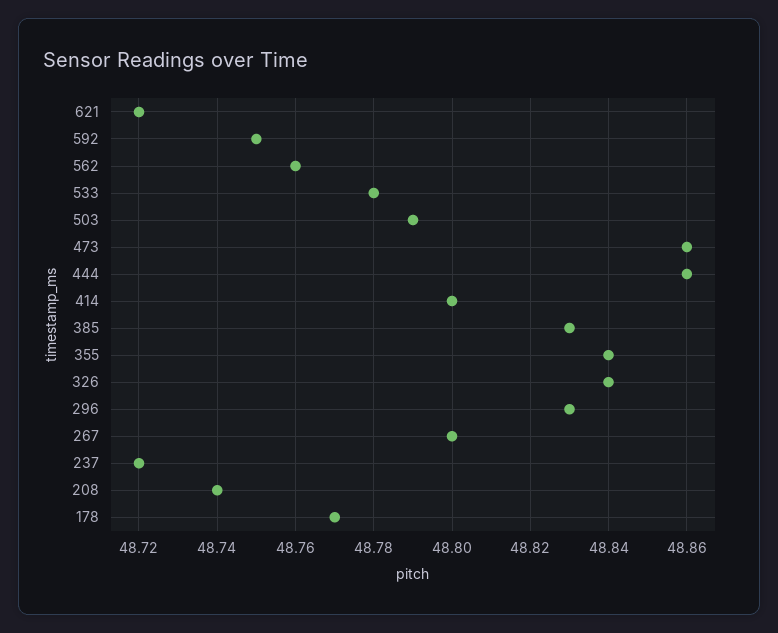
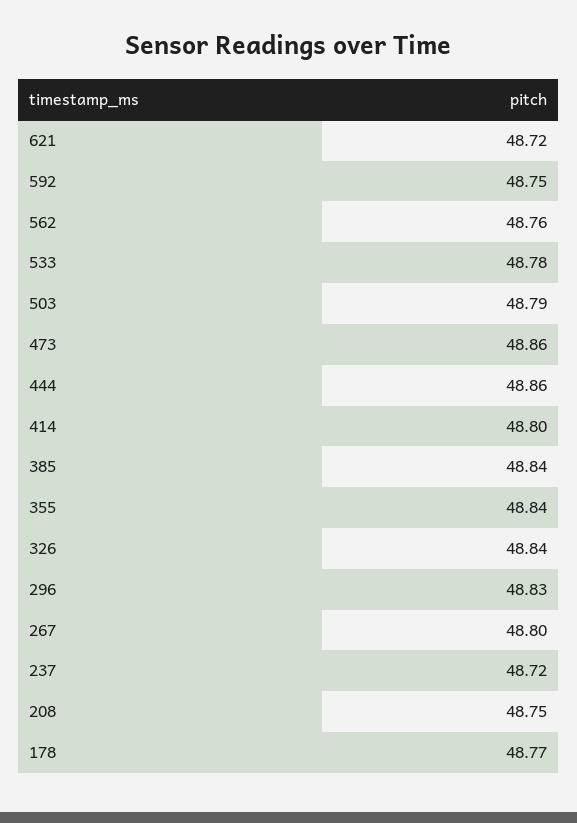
  {
    "621": 48.72,
    "592": 48.75,
    "562": 48.76,
    "533": 48.78,
    "503": 48.79,
    "473": 48.86,
    "444": 48.86,
    "414": 48.8,
-   "385": 48.83,
+   "385": 48.84,
    "355": 48.84,
    "326": 48.84,
    "296": 48.83,
    "267": 48.8,
    "237": 48.72,
-   "208": 48.74,
+   "208": 48.75,
    "178": 48.77
  }

